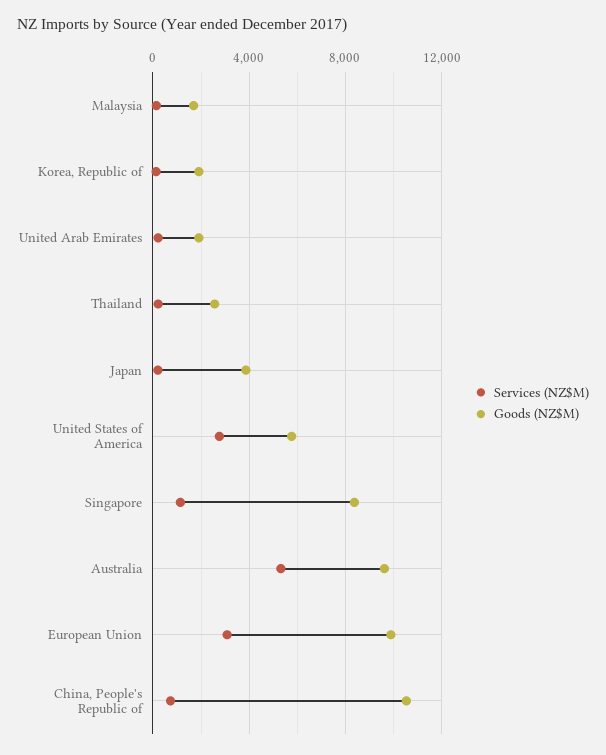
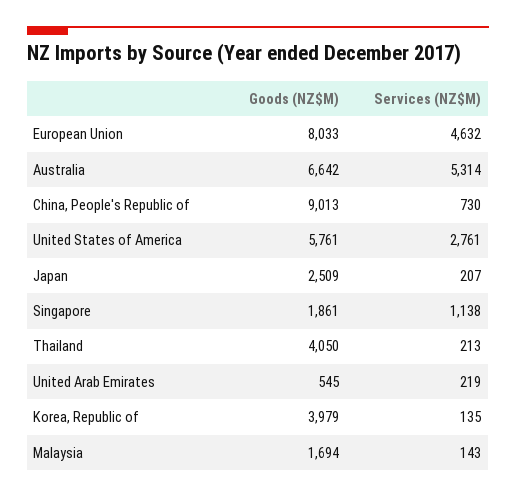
  {
    "Services (NZ$M)": {
      "Malaysia": 143,
      "Korea, Republic of": 135,
      "United Arab Emirates": 219,
      "Thailand": 213,
      "Japan": 207,
      "United States of America": 2761,
      "Singapore": 1138,
      "Australia": 5314,
-     "European Union": 3000,
+     "European Union": 4632,
      "China, People's Republic of": 730
    },
    "Goods (NZ$M)": {
      "Malaysia": 1694,
-     "Korea, Republic of": 2000,
+     "Korea, Republic of": 3979,
-     "United Arab Emirates": 2000,
+     "United Arab Emirates": 545,
-     "Thailand": 2500,
+     "Thailand": 4050,
-     "Japan": 4000,
+     "Japan": 2509,
      "United States of America": 5761,
-     "Singapore": 8500,
+     "Singapore": 1861,
-     "Australia": 9500,
+     "Australia": 6642,
-     "European Union": 10000,
+     "European Union": 8033,
-     "China, People's Republic of": 10500
+     "China, People's Republic of": 9013
    }
  }

